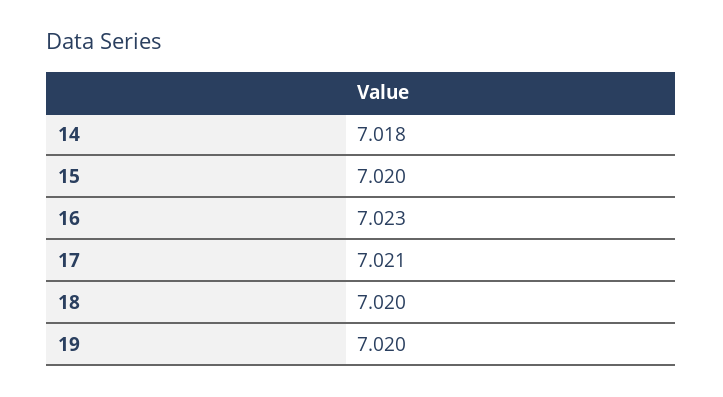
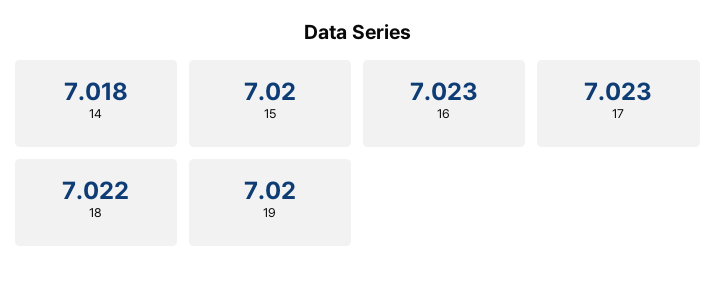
  {
    "14": 7.018,
    "15": 7.02,
    "16": 7.023,
-   "17": 7.021,
+   "17": 7.023,
-   "18": 7.02,
+   "18": 7.022,
    "19": 7.02
  }

